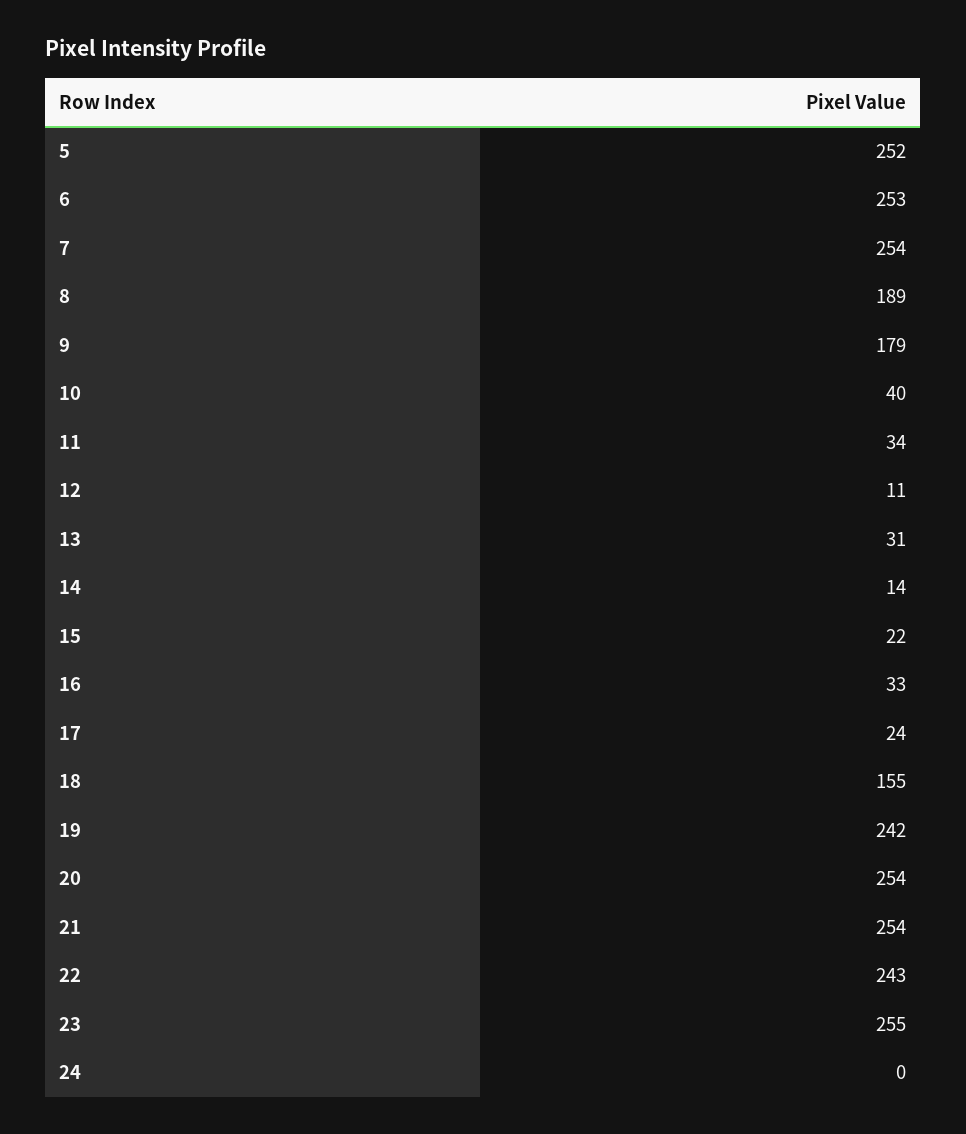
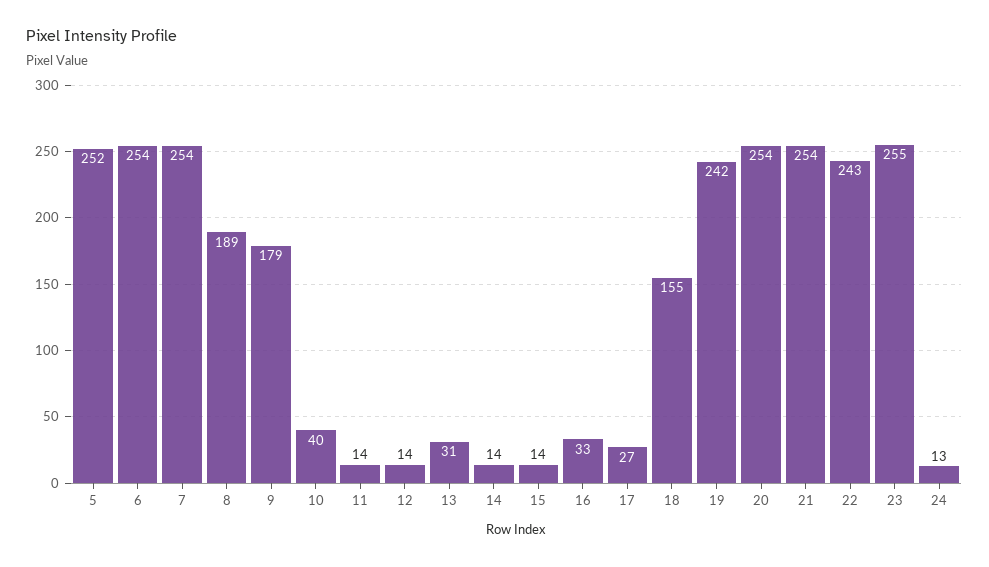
  {
    "5": 252,
-   "6": 253,
+   "6": 254,
    "7": 254,
    "8": 189,
    "9": 179,
    "10": 40,
-   "11": 34,
+   "11": 14,
-   "12": 11,
+   "12": 14,
    "13": 31,
    "14": 14,
-   "15": 22,
+   "15": 14,
    "16": 33,
-   "17": 24,
+   "17": 27,
    "18": 155,
    "19": 242,
    "20": 254,
    "21": 254,
    "22": 243,
    "23": 255,
-   "24": 0
+   "24": 13
  }

